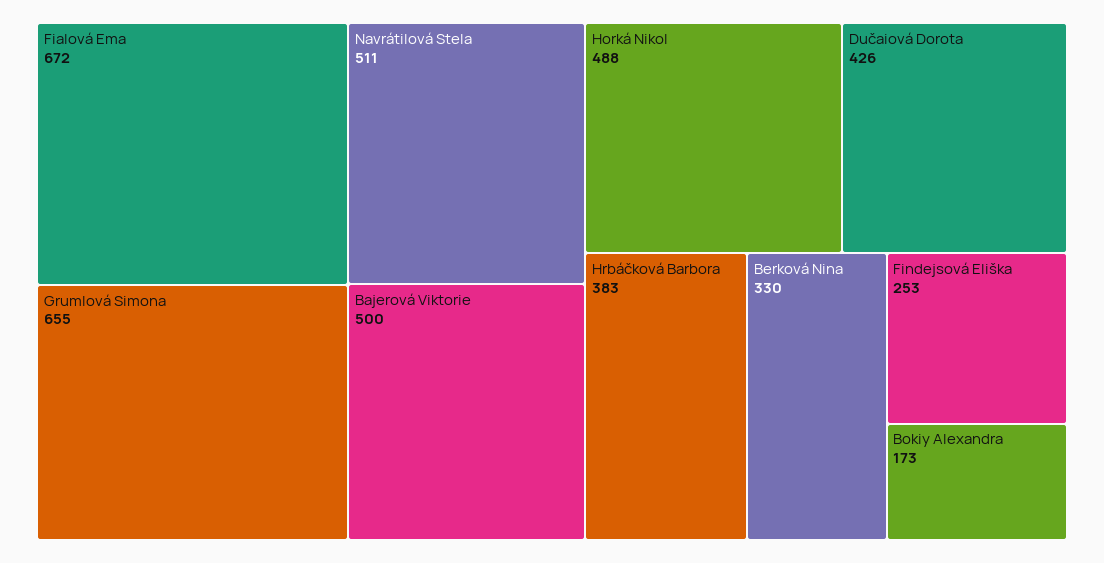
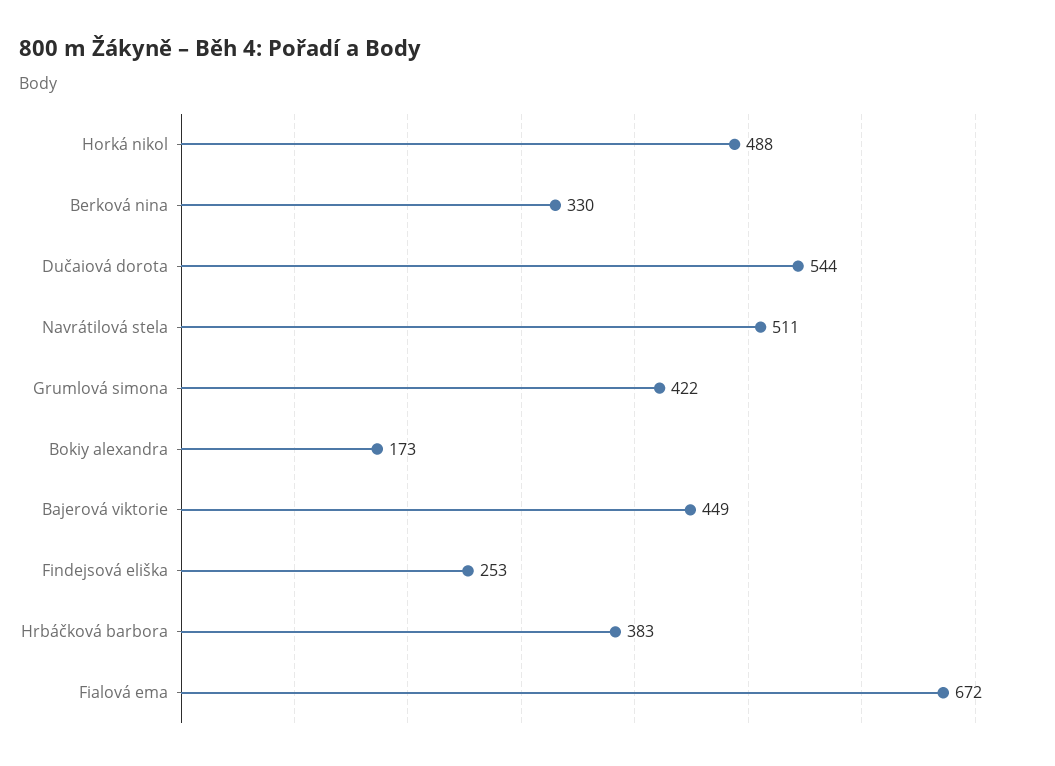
  {
    "Fialová Ema": 672,
-   "Grumlová Simona": 655,
+   "Grumlová Simona": 422,
    "Navrátilová Stela": 511,
-   "Bajerová Viktorie": 500,
+   "Bajerová Viktorie": 449,
    "Horká Nikol": 488,
-   "Dučaiová Dorota": 426,
+   "Dučaiová Dorota": 544,
    "Hrbáčková Barbora": 383,
    "Berková Nina": 330,
    "Findejsová Eliška": 253,
    "Bokiy Alexandra": 173
  }

